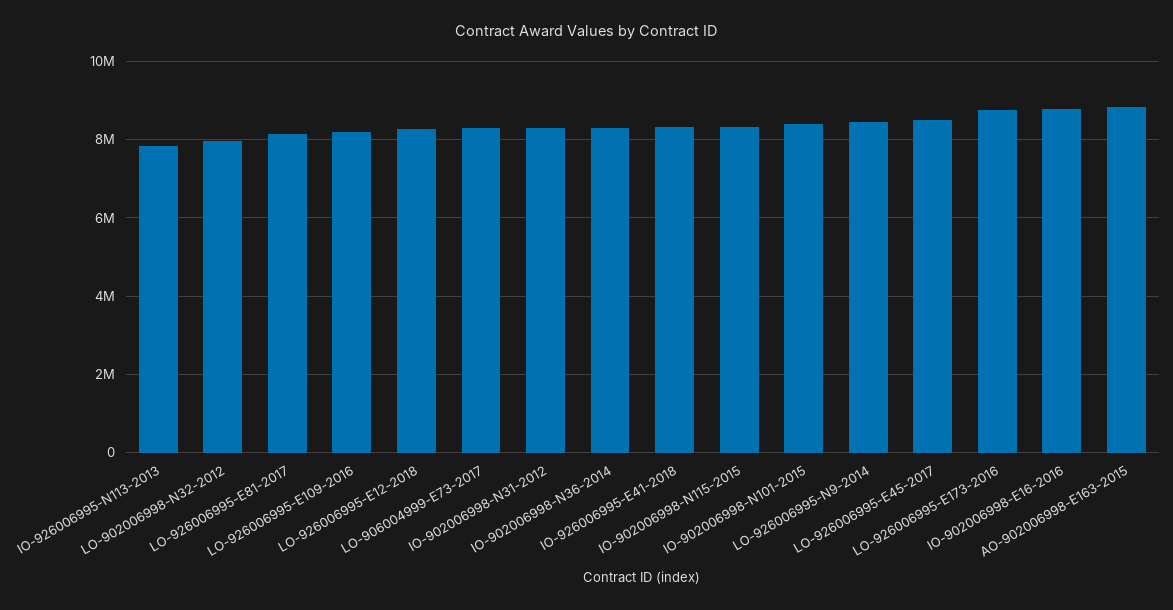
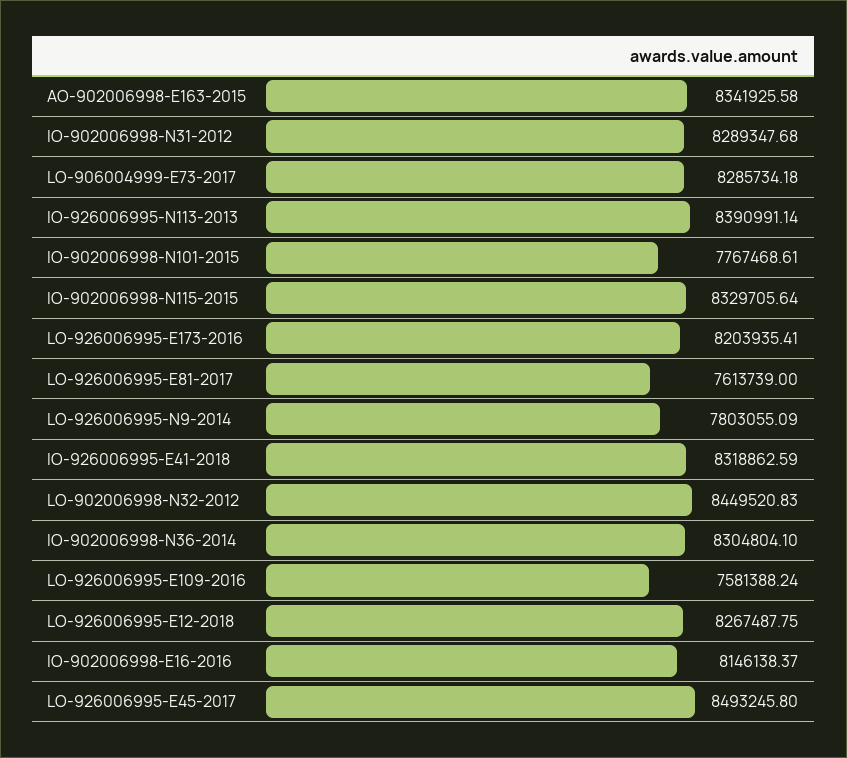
  {
-   "IO-926006995-N113-2013": 7800000,
+   "IO-926006995-N113-2013": 8390991.14,
-   "LO-902006998-N32-2012": 8000000,
+   "LO-902006998-N32-2012": 8449520.83,
-   "LO-926006995-E81-2017": 8200000,
+   "LO-926006995-E81-2017": 7613739,
-   "LO-926006995-E109-2016": 8200000,
+   "LO-926006995-E109-2016": 7581388.24,
    "LO-926006995-E12-2018": 8267487.75,
    "LO-906004999-E73-2017": 8285734.18,
    "IO-902006998-N31-2012": 8289347.68,
    "IO-902006998-N36-2014": 8304804.1,
    "IO-926006995-E41-2018": 8318862.59,
    "IO-902006998-N115-2015": 8329705.64,
-   "IO-902006998-N101-2015": 8400000,
+   "IO-902006998-N101-2015": 7767468.61,
-   "LO-926006995-N9-2014": 8400000,
+   "LO-926006995-N9-2014": 7803055.09,
    "LO-926006995-E45-2017": 8493245.8,
-   "LO-926006995-E173-2016": 8800000,
+   "LO-926006995-E173-2016": 8203935.41,
-   "IO-902006998-E16-2016": 8800000,
+   "IO-902006998-E16-2016": 8146138.37,
-   "AO-902006998-E163-2015": 8800000
+   "AO-902006998-E163-2015": 8341925.58
  }

